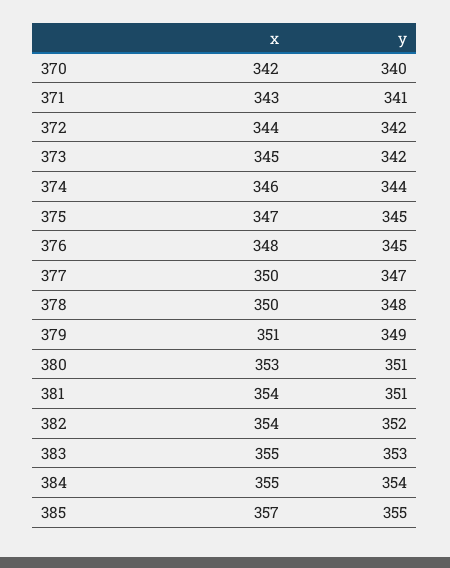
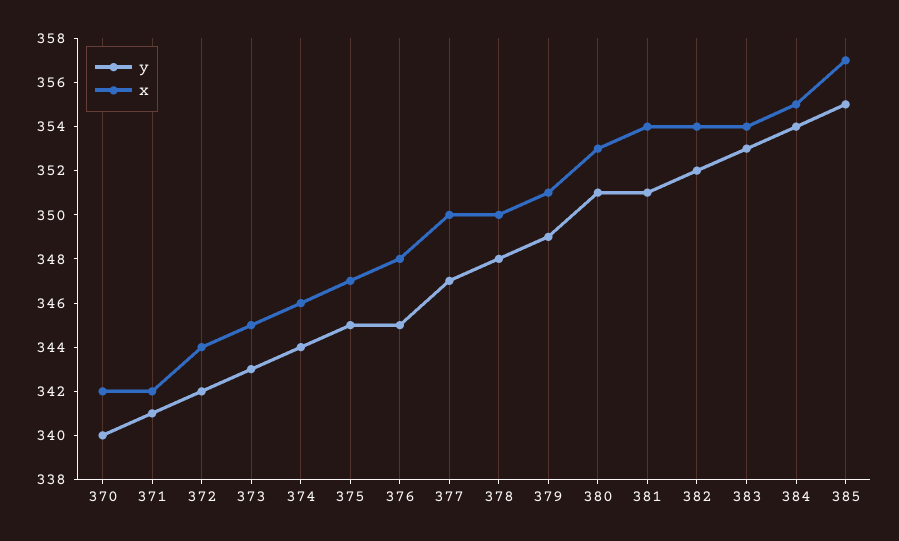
  {
    "x": {
      "370": 342,
-     "371": 343,
+     "371": 342,
      "372": 344,
      "373": 345,
      "374": 346,
      "375": 347,
      "376": 348,
      "377": 350,
      "378": 350,
      "379": 351,
      "380": 353,
      "381": 354,
      "382": 354,
-     "383": 355,
+     "383": 354,
      "384": 355,
      "385": 357
    },
    "y": {
      "370": 340,
      "371": 341,
      "372": 342,
-     "373": 342,
+     "373": 343,
      "374": 344,
      "375": 345,
      "376": 345,
      "377": 347,
      "378": 348,
      "379": 349,
      "380": 351,
      "381": 351,
      "382": 352,
      "383": 353,
      "384": 354,
      "385": 355
    }
  }

